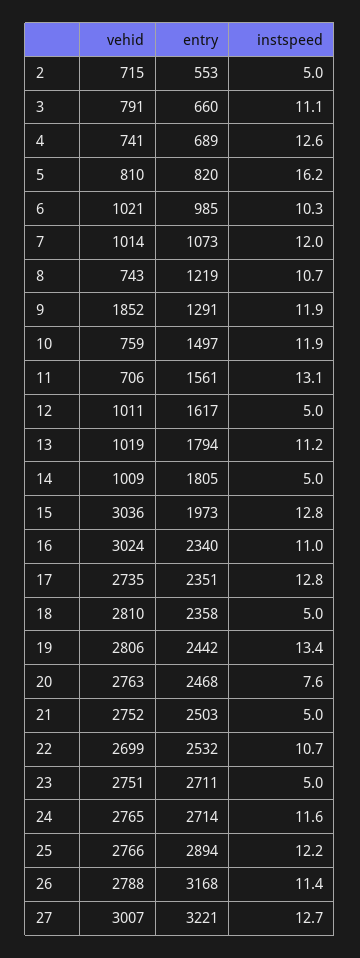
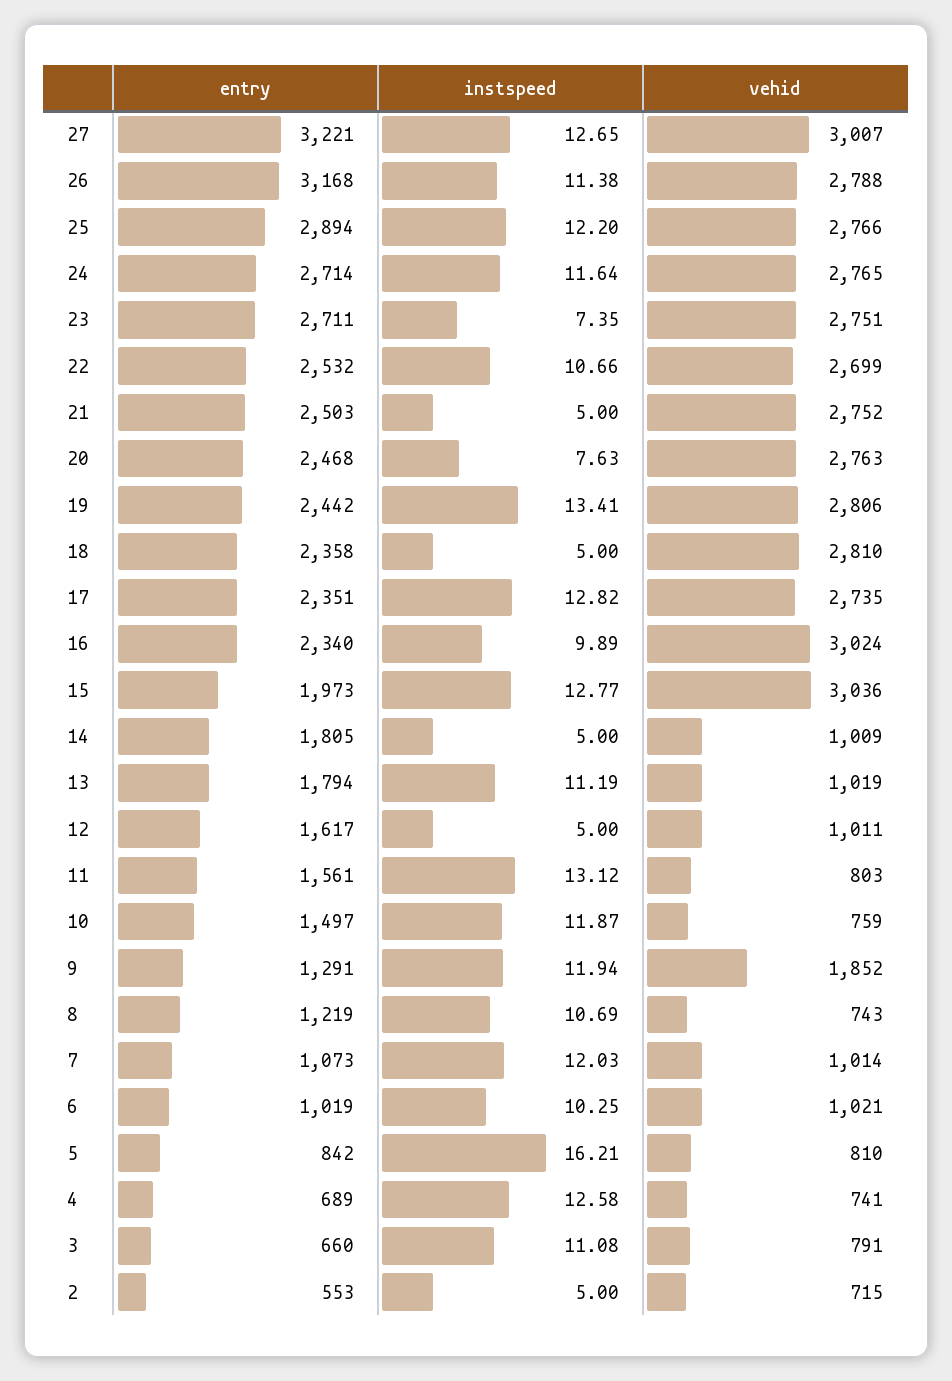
  {
    "vehid": {
      "2": 715,
      "3": 791,
      "4": 741,
      "5": 810,
      "6": 1021,
      "7": 1014,
      "8": 743,
      "9": 1852,
      "10": 759,
-     "11": 706,
+     "11": 803,
      "12": 1011,
      "13": 1019,
      "14": 1009,
      "15": 3036,
      "16": 3024,
      "17": 2735,
      "18": 2810,
      "19": 2806,
      "20": 2763,
      "21": 2752,
      "22": 2699,
      "23": 2751,
      "24": 2765,
      "25": 2766,
      "26": 2788,
      "27": 3007
    },
    "entry": {
      "2": 553,
      "3": 660,
      "4": 689,
-     "5": 820,
+     "5": 842,
-     "6": 985,
+     "6": 1019,
      "7": 1073,
      "8": 1219,
      "9": 1291,
      "10": 1497,
      "11": 1561,
      "12": 1617,
      "13": 1794,
      "14": 1805,
      "15": 1973,
      "16": 2340,
      "17": 2351,
      "18": 2358,
      "19": 2442,
      "20": 2468,
      "21": 2503,
      "22": 2532,
      "23": 2711,
      "24": 2714,
      "25": 2894,
      "26": 3168,
      "27": 3221
    },
    "instspeed": {
      "2": 5,
      "3": 11.08,
      "4": 12.58,
      "5": 16.21,
      "6": 10.25,
      "7": 12.03,
      "8": 10.69,
      "9": 11.94,
      "10": 11.87,
      "11": 13.12,
      "12": 5,
      "13": 11.19,
      "14": 5,
      "15": 12.77,
-     "16": 11,
+     "16": 9.89,
      "17": 12.82,
      "18": 5,
      "19": 13.41,
      "20": 7.63,
      "21": 5,
      "22": 10.66,
-     "23": 5,
+     "23": 7.35,
      "24": 11.64,
      "25": 12.2,
      "26": 11.38,
      "27": 12.65
    }
  }

